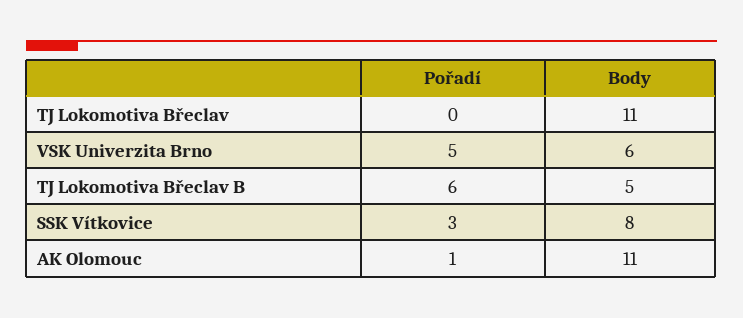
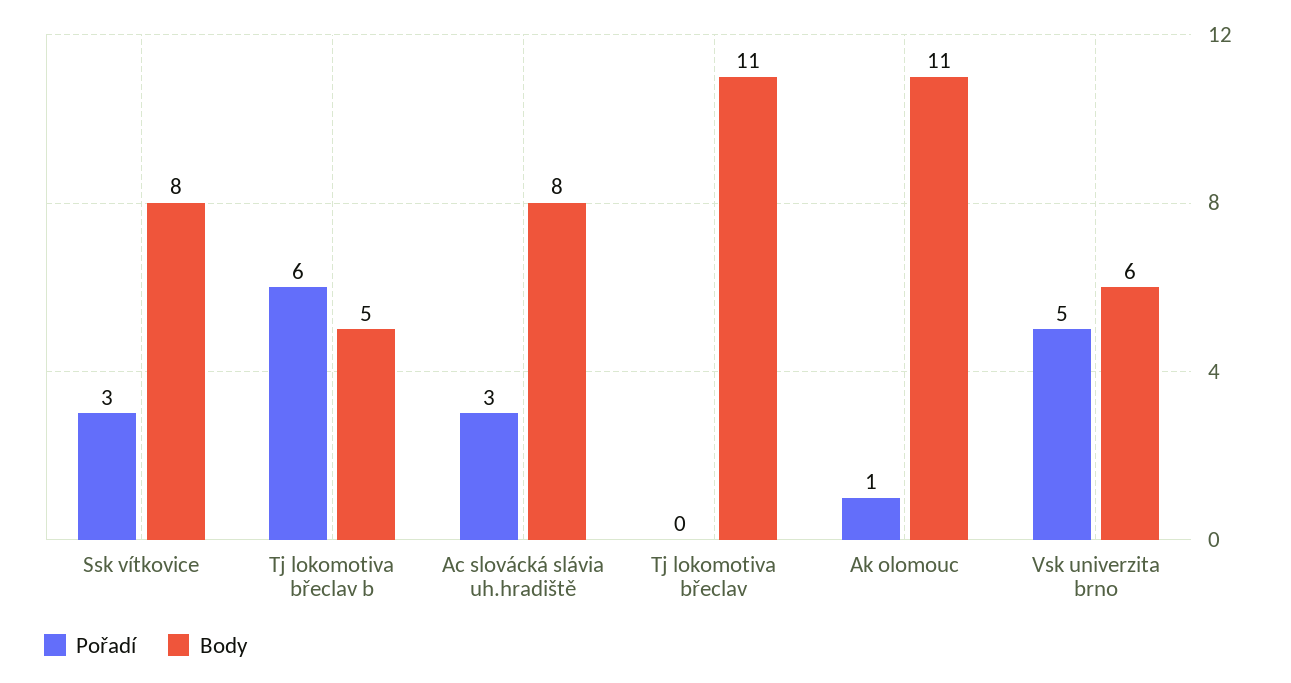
  {
    "Pořadí": {
      "TJ Lokomotiva Břeclav": 0,
      "VSK Univerzita Brno": 5,
      "TJ Lokomotiva Břeclav B": 6,
      "SSK Vítkovice": 3,
-     "AK Olomouc": 1
+     "AK Olomouc": 1,
+     "Ac slovácká slávia uh.hradiště": 3
    },
    "Body": {
      "TJ Lokomotiva Břeclav": 11,
      "VSK Univerzita Brno": 6,
      "TJ Lokomotiva Břeclav B": 5,
      "SSK Vítkovice": 8,
-     "AK Olomouc": 11
+     "AK Olomouc": 11,
+     "Ac slovácká slávia uh.hradiště": 8
    }
  }

